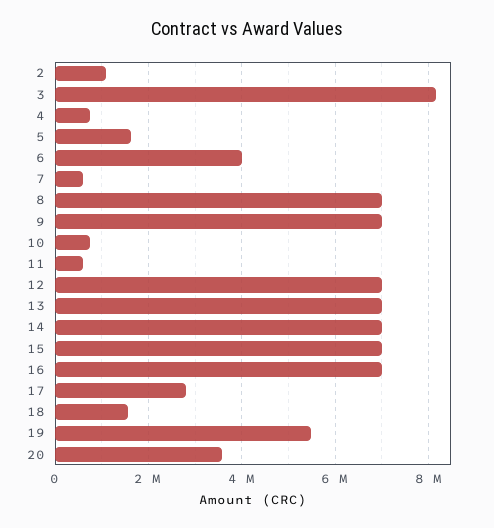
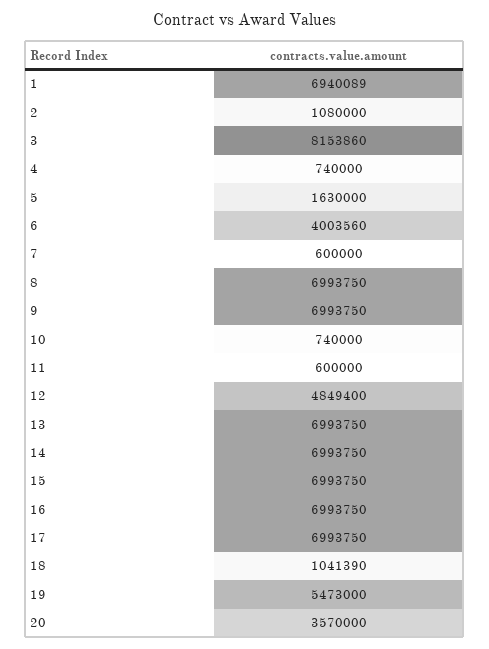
  {
    "2": 1080000,
    "3": 8153860,
    "4": 740000,
    "5": 1630000,
    "6": 4003560,
    "7": 600000,
    "8": 6993750,
    "9": 6993750,
    "10": 740000,
    "11": 600000,
-   "12": 7000000,
+   "12": 4849400,
    "13": 6993750,
    "14": 6993750,
    "15": 6993750,
    "16": 6993750,
-   "17": 2800000,
+   "17": 6993750,
-   "18": 1600000,
+   "18": 1041390,
    "19": 5473000,
-   "20": 3570000
+   "20": 3570000,
+   "1": 6940089
  }

